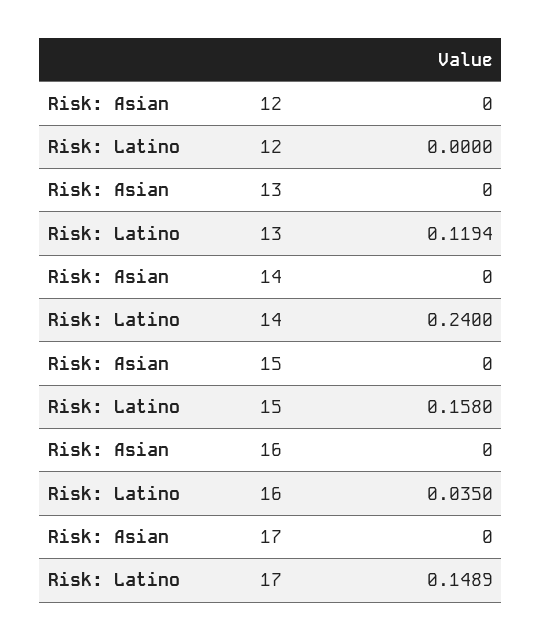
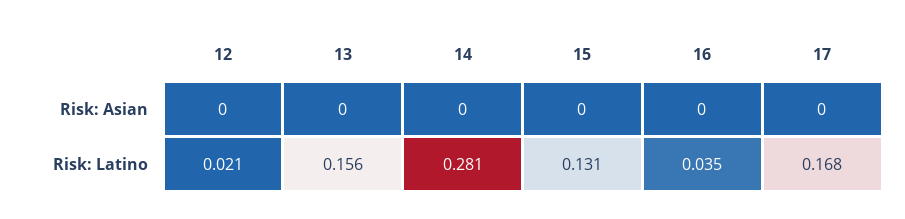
  {
    "Risk: Asian": {
      "12": 0,
      "13": 0,
      "14": 0,
      "15": 0,
      "16": 0,
      "17": 0
    },
    "Risk: Latino": {
-     "12": 0,
+     "12": 0.021,
-     "13": 0.1194,
+     "13": 0.156,
-     "14": 0.24,
+     "14": 0.281,
-     "15": 0.158,
+     "15": 0.131,
      "16": 0.035,
-     "17": 0.1489
+     "17": 0.168
    }
  }

